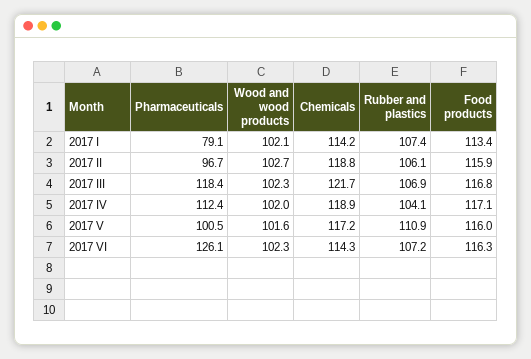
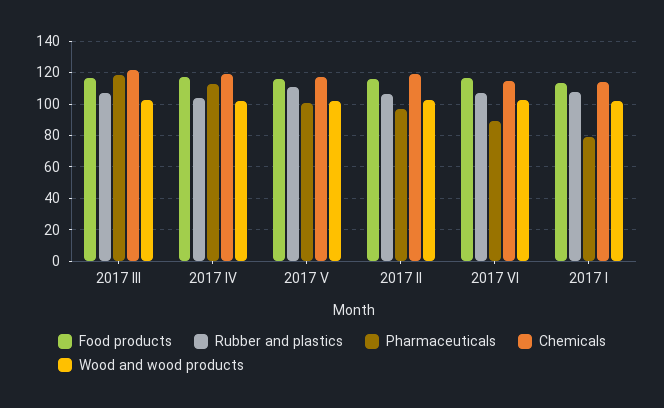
  {
    "Pharmaceuticals": {
      "2017 I": 79.1,
      "2017 II": 96.7,
      "2017 III": 118.4,
      "2017 IV": 112.4,
      "2017 V": 100.5,
-     "2017 VI": 126.1
+     "2017 VI": 90
    },
    "Wood and wood products": {
      "2017 I": 102.1,
      "2017 II": 102.7,
      "2017 III": 102.3,
      "2017 IV": 102,
      "2017 V": 101.6,
      "2017 VI": 102.3
    },
    "Chemicals": {
      "2017 I": 114.2,
      "2017 II": 118.8,
      "2017 III": 121.7,
      "2017 IV": 118.9,
      "2017 V": 117.2,
      "2017 VI": 114.3
    },
    "Rubber and plastics": {
      "2017 I": 107.4,
      "2017 II": 106.1,
      "2017 III": 106.9,
      "2017 IV": 104.1,
      "2017 V": 110.9,
      "2017 VI": 107.2
    },
    "Food products": {
      "2017 I": 113.4,
      "2017 II": 115.9,
      "2017 III": 116.8,
      "2017 IV": 117.1,
      "2017 V": 116,
      "2017 VI": 116.3
    }
  }

